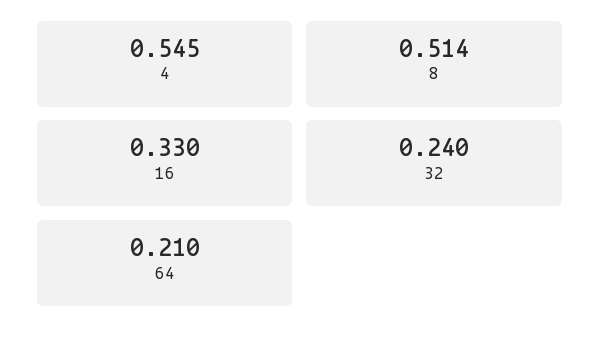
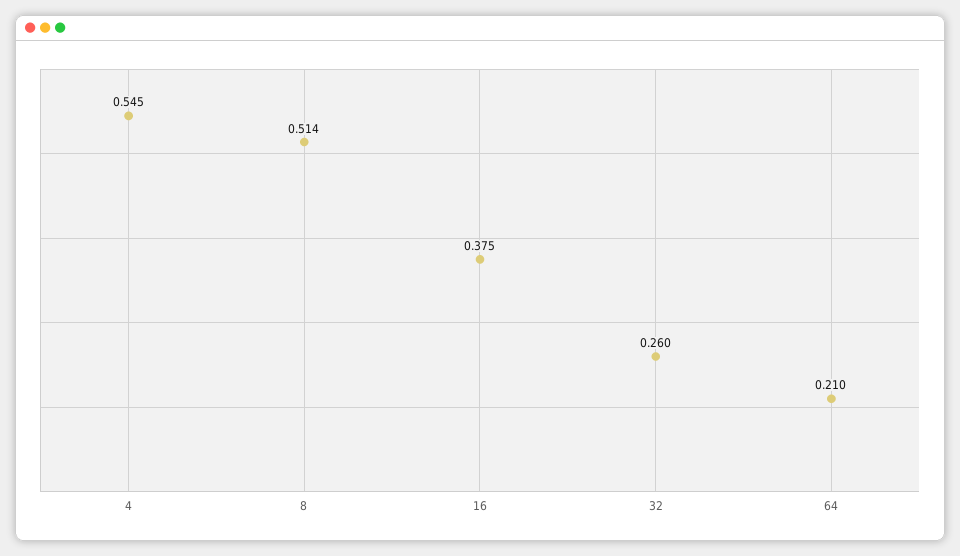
  {
    "4": 0.545,
    "8": 0.514,
-   "16": 0.33,
+   "16": 0.375,
-   "32": 0.24,
+   "32": 0.26,
    "64": 0.21
  }

